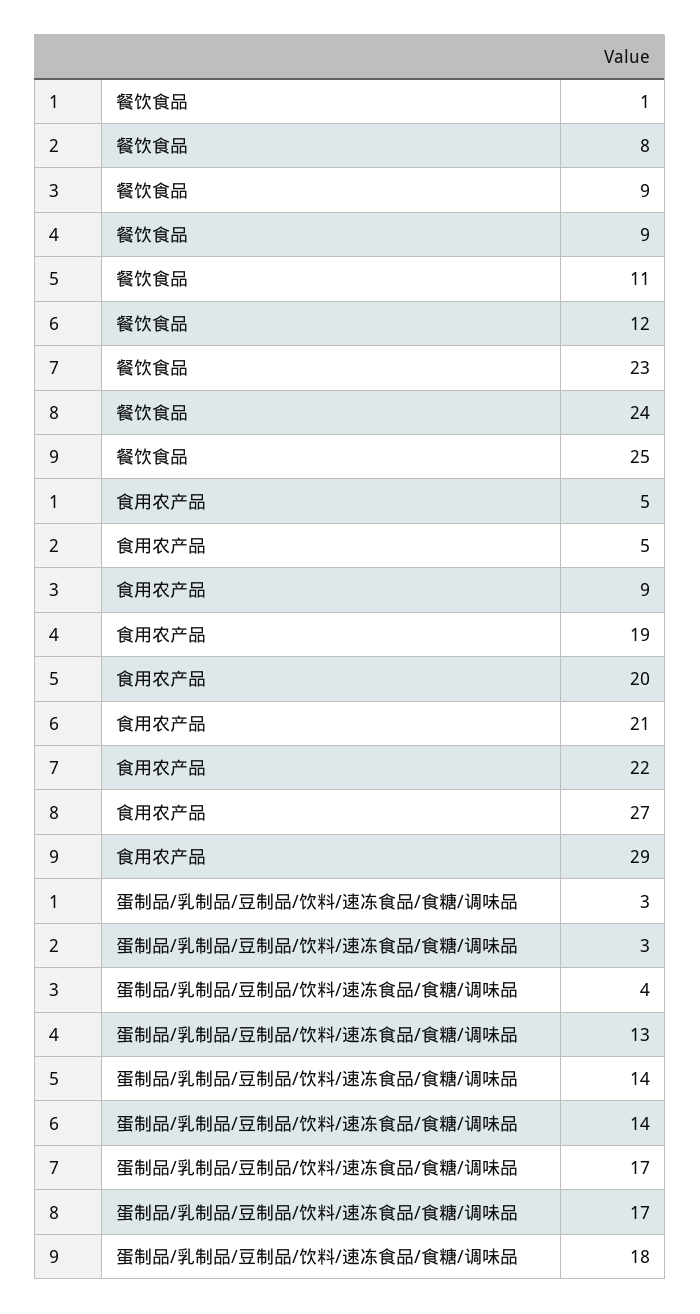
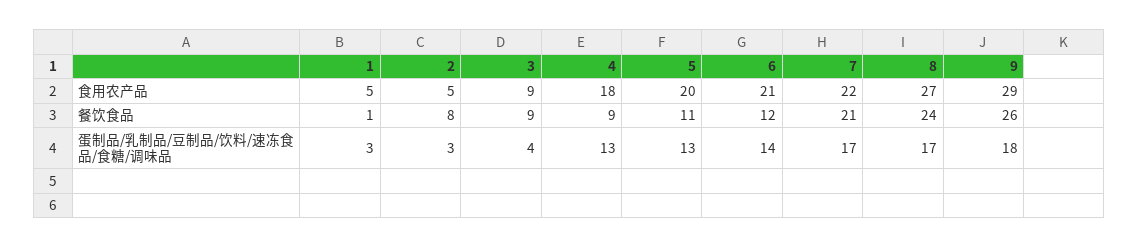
  {
    "1": {
      "餐饮食品": 1,
      "食用农产品": 5,
      "蛋制品/乳制品/豆制品/饮料/速冻食品/食糖/调味品": 3
    },
    "2": {
      "餐饮食品": 8,
      "食用农产品": 5,
      "蛋制品/乳制品/豆制品/饮料/速冻食品/食糖/调味品": 3
    },
    "3": {
      "餐饮食品": 9,
      "食用农产品": 9,
      "蛋制品/乳制品/豆制品/饮料/速冻食品/食糖/调味品": 4
    },
    "4": {
      "餐饮食品": 9,
-     "食用农产品": 19,
+     "食用农产品": 18,
      "蛋制品/乳制品/豆制品/饮料/速冻食品/食糖/调味品": 13
    },
    "5": {
      "餐饮食品": 11,
      "食用农产品": 20,
-     "蛋制品/乳制品/豆制品/饮料/速冻食品/食糖/调味品": 14
+     "蛋制品/乳制品/豆制品/饮料/速冻食品/食糖/调味品": 13
    },
    "6": {
      "餐饮食品": 12,
      "食用农产品": 21,
      "蛋制品/乳制品/豆制品/饮料/速冻食品/食糖/调味品": 14
    },
    "7": {
-     "餐饮食品": 23,
+     "餐饮食品": 21,
      "食用农产品": 22,
      "蛋制品/乳制品/豆制品/饮料/速冻食品/食糖/调味品": 17
    },
    "8": {
      "餐饮食品": 24,
      "食用农产品": 27,
      "蛋制品/乳制品/豆制品/饮料/速冻食品/食糖/调味品": 17
    },
    "9": {
-     "餐饮食品": 25,
+     "餐饮食品": 26,
      "食用农产品": 29,
      "蛋制品/乳制品/豆制品/饮料/速冻食品/食糖/调味品": 18
    }
  }

